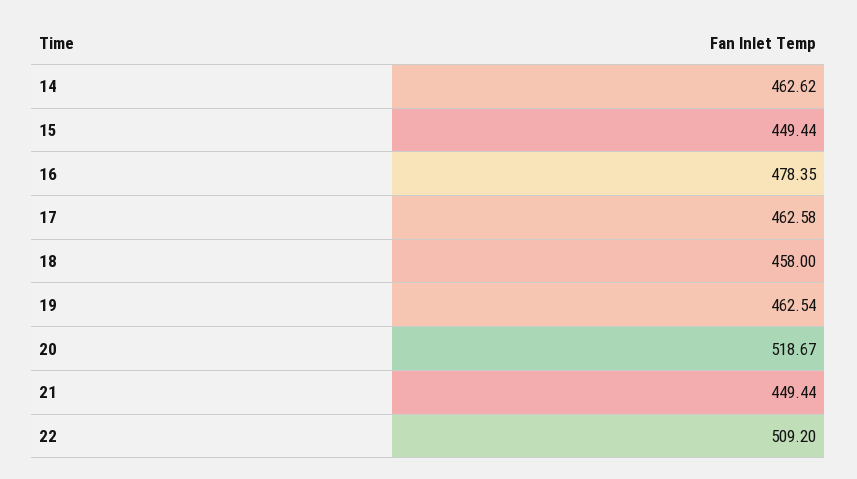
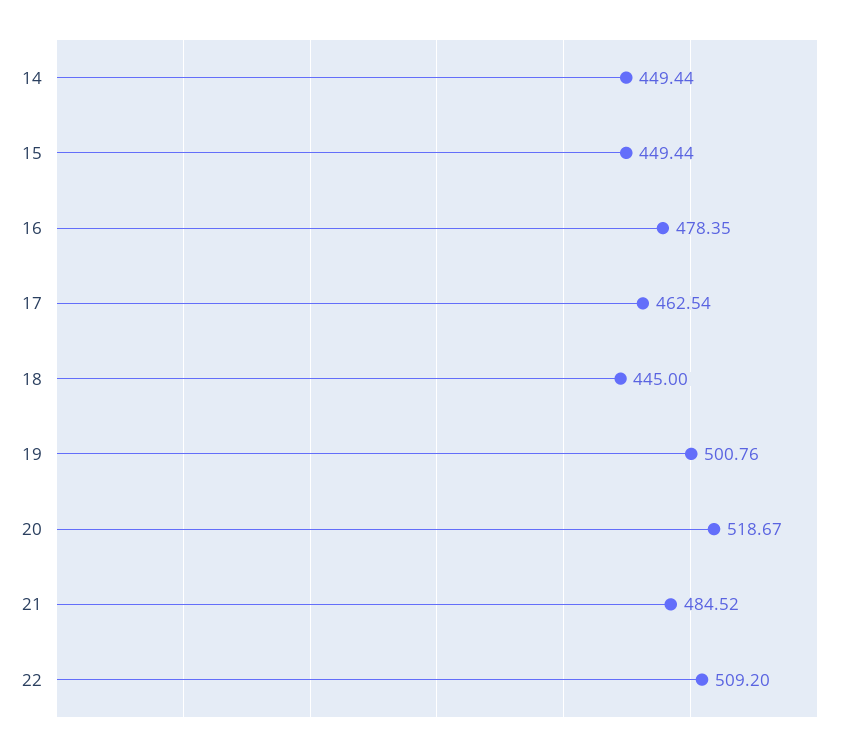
  {
-   "14": 462.62,
+   "14": 449.44,
    "15": 449.44,
    "16": 478.35,
-   "17": 462.58,
+   "17": 462.54,
-   "18": 458,
+   "18": 445,
-   "19": 462.54,
+   "19": 500.76,
    "20": 518.67,
-   "21": 449.44,
+   "21": 484.52,
    "22": 509.2
  }

